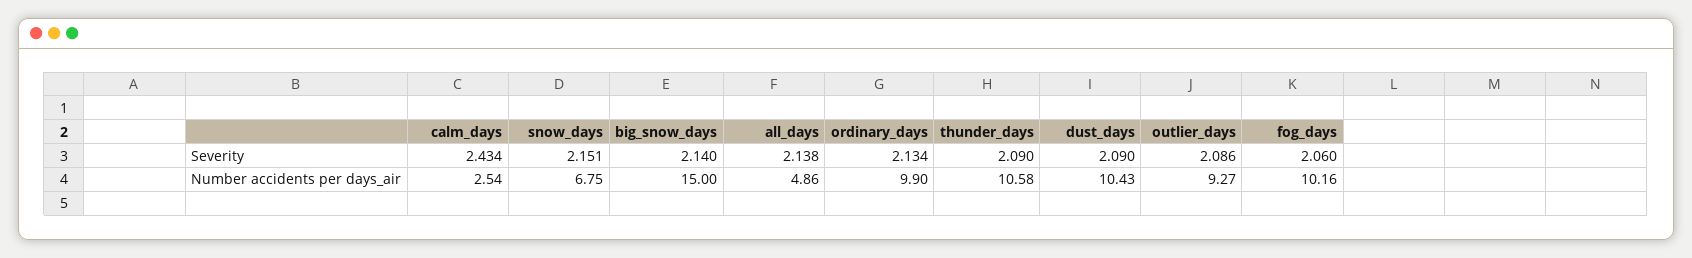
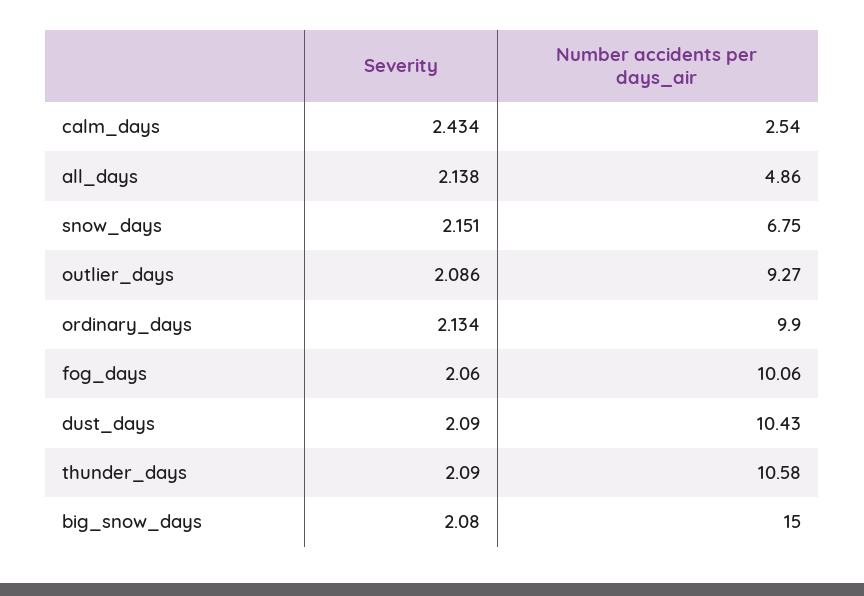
  {
    "calm_days": {
      "Severity": 2.434,
      "Number accidents per days_air": 2.54
    },
    "snow_days": {
      "Severity": 2.151,
      "Number accidents per days_air": 6.75
    },
    "big_snow_days": {
-     "Severity": 2.14,
+     "Severity": 2.08,
      "Number accidents per days_air": 15
    },
    "all_days": {
      "Severity": 2.138,
      "Number accidents per days_air": 4.86
    },
    "ordinary_days": {
      "Severity": 2.134,
      "Number accidents per days_air": 9.9
    },
    "thunder_days": {
      "Severity": 2.09,
      "Number accidents per days_air": 10.58
    },
    "dust_days": {
      "Severity": 2.09,
      "Number accidents per days_air": 10.43
    },
    "outlier_days": {
      "Severity": 2.086,
      "Number accidents per days_air": 9.27
    },
    "fog_days": {
      "Severity": 2.06,
-     "Number accidents per days_air": 10.16
+     "Number accidents per days_air": 10.06
    }
  }

